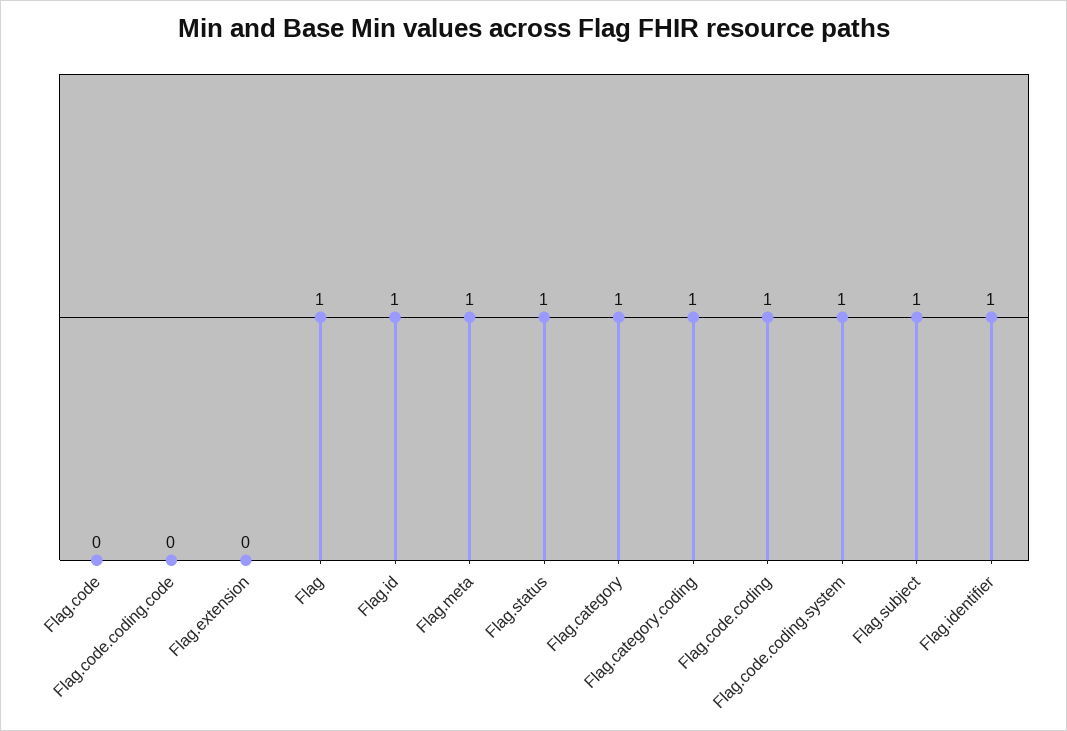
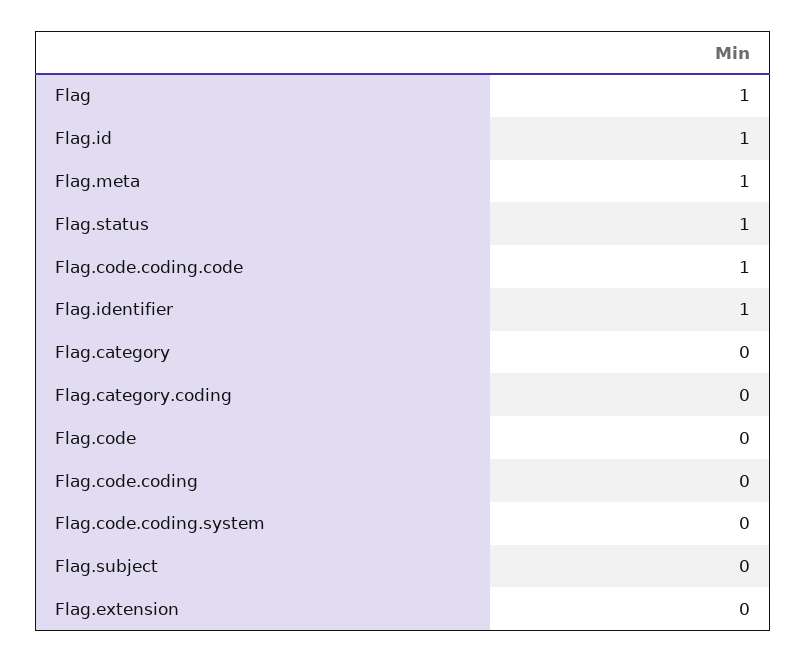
  {
    "Flag.code": 0,
-   "Flag.code.coding.code": 0,
+   "Flag.code.coding.code": 1,
    "Flag.extension": 0,
    "Flag": 1,
    "Flag.id": 1,
    "Flag.meta": 1,
    "Flag.status": 1,
-   "Flag.category": 1,
+   "Flag.category": 0,
-   "Flag.category.coding": 1,
+   "Flag.category.coding": 0,
-   "Flag.code.coding": 1,
+   "Flag.code.coding": 0,
-   "Flag.code.coding.system": 1,
+   "Flag.code.coding.system": 0,
-   "Flag.subject": 1,
+   "Flag.subject": 0,
    "Flag.identifier": 1
  }

